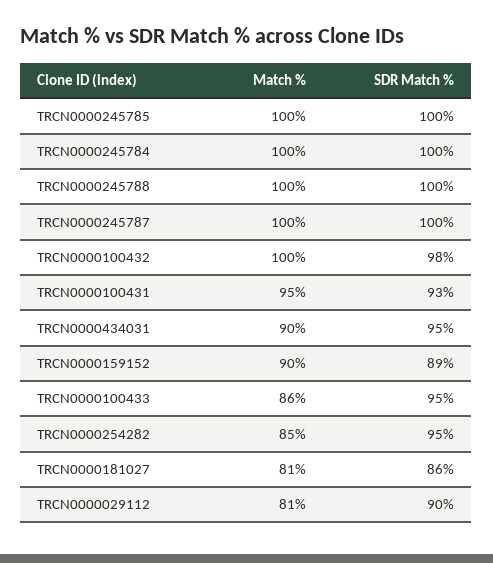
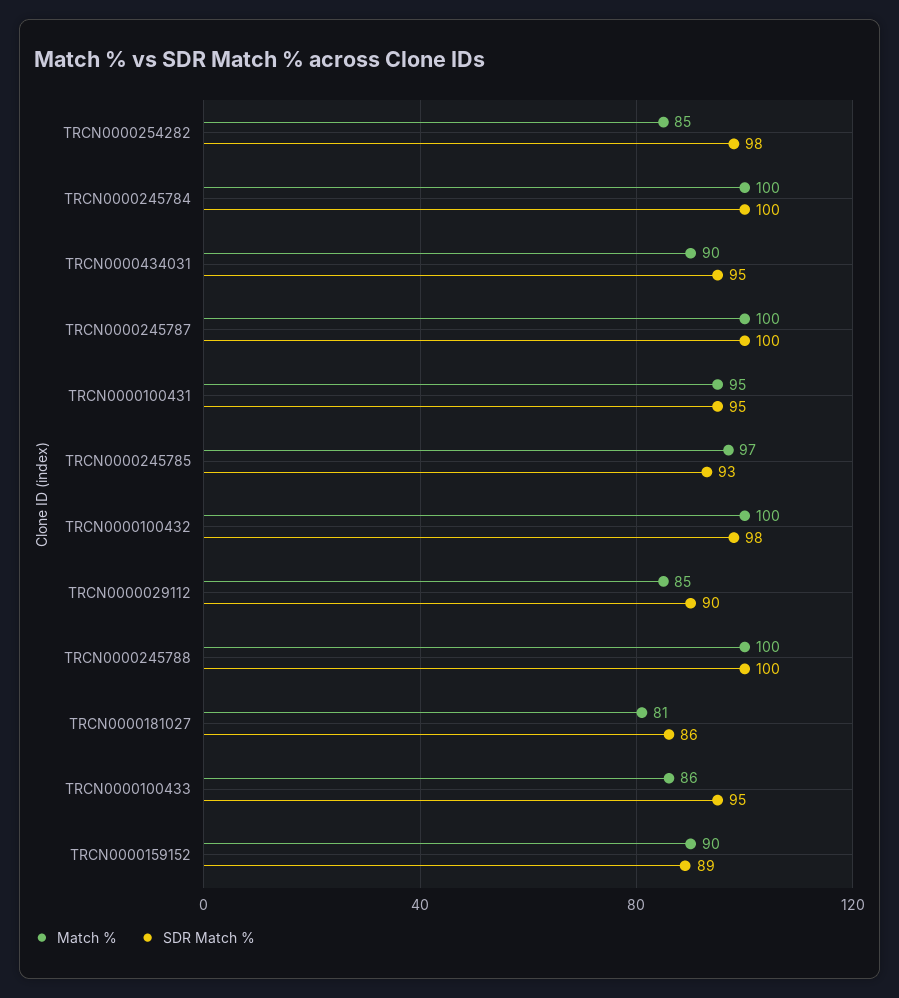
  {
    "Match %": {
-     "TRCN0000245785": 100,
+     "TRCN0000245785": 97,
      "TRCN0000245784": 100,
      "TRCN0000245788": 100,
      "TRCN0000245787": 100,
      "TRCN0000100432": 100,
      "TRCN0000100431": 95,
      "TRCN0000434031": 90,
      "TRCN0000159152": 90,
      "TRCN0000100433": 86,
      "TRCN0000254282": 85,
      "TRCN0000181027": 81,
-     "TRCN0000029112": 81
+     "TRCN0000029112": 85
    },
    "SDR Match %": {
-     "TRCN0000245785": 100,
+     "TRCN0000245785": 93,
      "TRCN0000245784": 100,
      "TRCN0000245788": 100,
      "TRCN0000245787": 100,
      "TRCN0000100432": 98,
-     "TRCN0000100431": 93,
+     "TRCN0000100431": 95,
      "TRCN0000434031": 95,
      "TRCN0000159152": 89,
      "TRCN0000100433": 95,
-     "TRCN0000254282": 95,
+     "TRCN0000254282": 98,
      "TRCN0000181027": 86,
      "TRCN0000029112": 90
    }
  }

